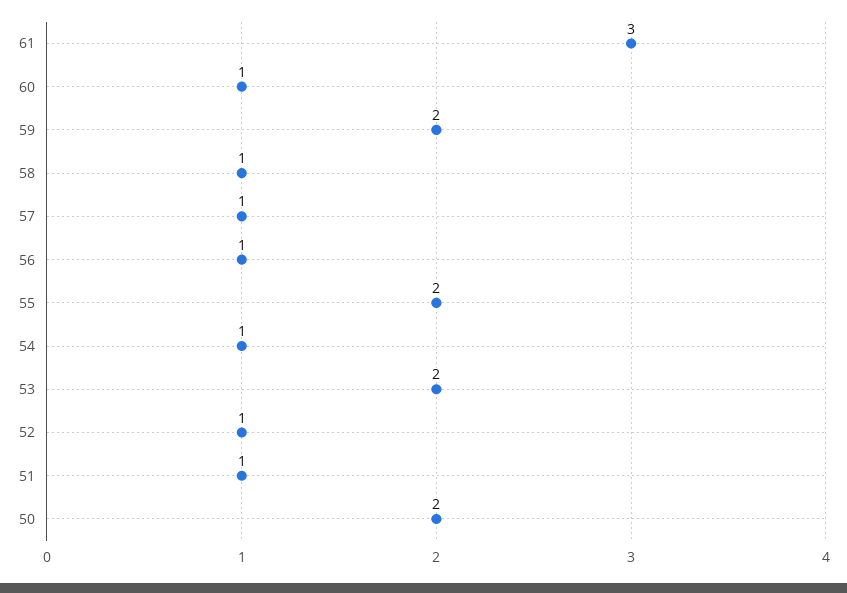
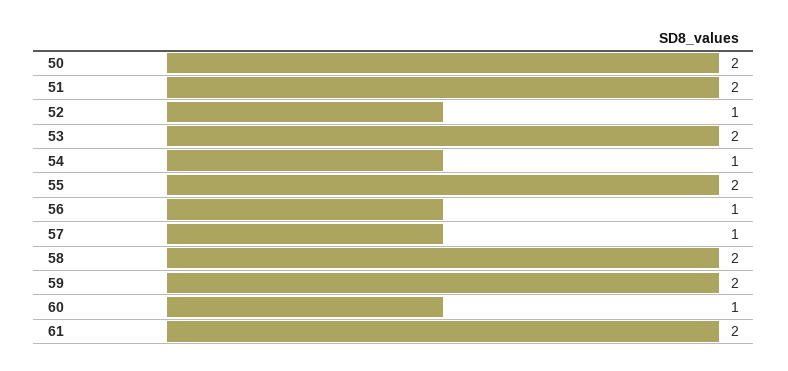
  {
-   "61": 3,
+   "61": 2,
    "60": 1,
    "59": 2,
-   "58": 1,
+   "58": 2,
    "57": 1,
    "56": 1,
    "55": 2,
    "54": 1,
    "53": 2,
    "52": 1,
-   "51": 1,
+   "51": 2,
    "50": 2
  }

